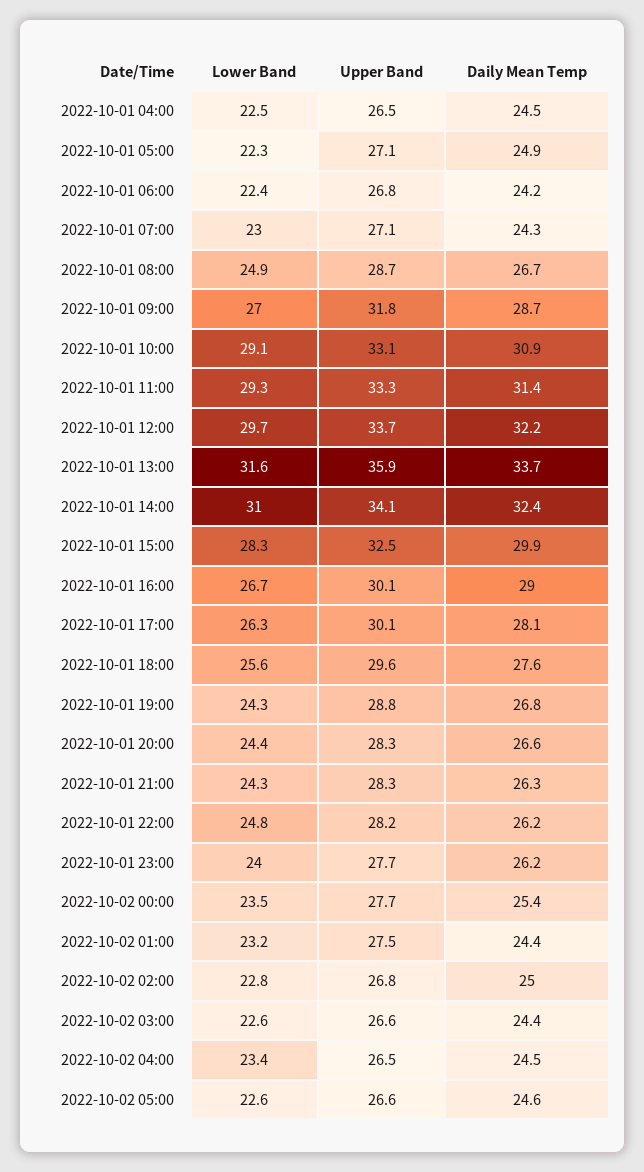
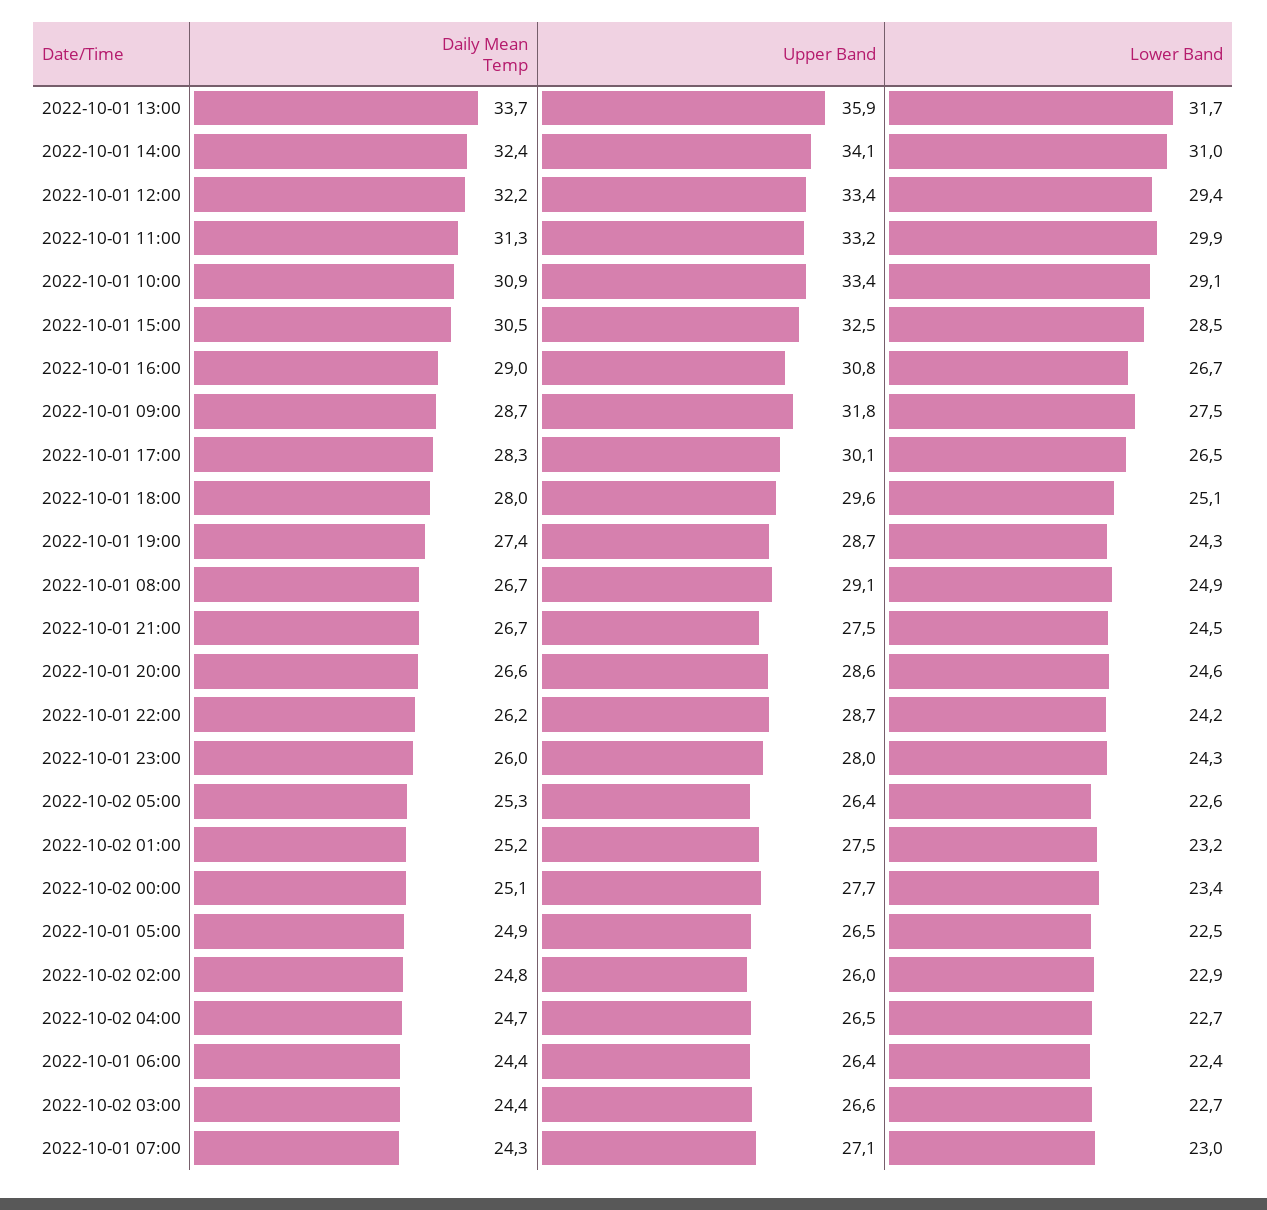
  {
    "Lower Band": {
-     "2022-10-01 04:00": 22.5,
-     "2022-10-01 05:00": 22.3,
+     "2022-10-01 05:00": 22.5,
      "2022-10-01 06:00": 22.4,
      "2022-10-01 07:00": 23,
      "2022-10-01 08:00": 24.9,
-     "2022-10-01 09:00": 27,
+     "2022-10-01 09:00": 27.5,
      "2022-10-01 10:00": 29.1,
-     "2022-10-01 11:00": 29.3,
+     "2022-10-01 11:00": 29.9,
-     "2022-10-01 12:00": 29.7,
+     "2022-10-01 12:00": 29.4,
-     "2022-10-01 13:00": 31.6,
+     "2022-10-01 13:00": 31.7,
      "2022-10-01 14:00": 31,
-     "2022-10-01 15:00": 28.3,
+     "2022-10-01 15:00": 28.5,
      "2022-10-01 16:00": 26.7,
-     "2022-10-01 17:00": 26.3,
+     "2022-10-01 17:00": 26.5,
-     "2022-10-01 18:00": 25.6,
+     "2022-10-01 18:00": 25.1,
      "2022-10-01 19:00": 24.3,
-     "2022-10-01 20:00": 24.4,
+     "2022-10-01 20:00": 24.6,
-     "2022-10-01 21:00": 24.3,
+     "2022-10-01 21:00": 24.5,
-     "2022-10-01 22:00": 24.8,
+     "2022-10-01 22:00": 24.2,
-     "2022-10-01 23:00": 24,
+     "2022-10-01 23:00": 24.3,
-     "2022-10-02 00:00": 23.5,
+     "2022-10-02 00:00": 23.4,
      "2022-10-02 01:00": 23.2,
-     "2022-10-02 02:00": 22.8,
+     "2022-10-02 02:00": 22.9,
-     "2022-10-02 03:00": 22.6,
+     "2022-10-02 03:00": 22.7,
-     "2022-10-02 04:00": 23.4,
+     "2022-10-02 04:00": 22.7,
      "2022-10-02 05:00": 22.6
    },
    "Upper Band": {
-     "2022-10-01 04:00": 26.5,
-     "2022-10-01 05:00": 27.1,
+     "2022-10-01 05:00": 26.5,
-     "2022-10-01 06:00": 26.8,
+     "2022-10-01 06:00": 26.4,
      "2022-10-01 07:00": 27.1,
-     "2022-10-01 08:00": 28.7,
+     "2022-10-01 08:00": 29.1,
      "2022-10-01 09:00": 31.8,
-     "2022-10-01 10:00": 33.1,
+     "2022-10-01 10:00": 33.4,
-     "2022-10-01 11:00": 33.3,
+     "2022-10-01 11:00": 33.2,
-     "2022-10-01 12:00": 33.7,
+     "2022-10-01 12:00": 33.4,
      "2022-10-01 13:00": 35.9,
      "2022-10-01 14:00": 34.1,
      "2022-10-01 15:00": 32.5,
-     "2022-10-01 16:00": 30.1,
+     "2022-10-01 16:00": 30.8,
      "2022-10-01 17:00": 30.1,
      "2022-10-01 18:00": 29.6,
-     "2022-10-01 19:00": 28.8,
+     "2022-10-01 19:00": 28.7,
-     "2022-10-01 20:00": 28.3,
+     "2022-10-01 20:00": 28.6,
-     "2022-10-01 21:00": 28.3,
+     "2022-10-01 21:00": 27.5,
-     "2022-10-01 22:00": 28.2,
+     "2022-10-01 22:00": 28.7,
-     "2022-10-01 23:00": 27.7,
+     "2022-10-01 23:00": 28,
      "2022-10-02 00:00": 27.7,
      "2022-10-02 01:00": 27.5,
-     "2022-10-02 02:00": 26.8,
+     "2022-10-02 02:00": 26,
      "2022-10-02 03:00": 26.6,
      "2022-10-02 04:00": 26.5,
-     "2022-10-02 05:00": 26.6
+     "2022-10-02 05:00": 26.4
    },
    "Daily Mean Temp": {
-     "2022-10-01 04:00": 24.5,
      "2022-10-01 05:00": 24.9,
-     "2022-10-01 06:00": 24.2,
+     "2022-10-01 06:00": 24.4,
      "2022-10-01 07:00": 24.3,
      "2022-10-01 08:00": 26.7,
      "2022-10-01 09:00": 28.7,
      "2022-10-01 10:00": 30.9,
-     "2022-10-01 11:00": 31.4,
+     "2022-10-01 11:00": 31.3,
      "2022-10-01 12:00": 32.2,
      "2022-10-01 13:00": 33.7,
      "2022-10-01 14:00": 32.4,
-     "2022-10-01 15:00": 29.9,
+     "2022-10-01 15:00": 30.5,
      "2022-10-01 16:00": 29,
-     "2022-10-01 17:00": 28.1,
+     "2022-10-01 17:00": 28.3,
-     "2022-10-01 18:00": 27.6,
+     "2022-10-01 18:00": 28,
-     "2022-10-01 19:00": 26.8,
+     "2022-10-01 19:00": 27.4,
      "2022-10-01 20:00": 26.6,
-     "2022-10-01 21:00": 26.3,
+     "2022-10-01 21:00": 26.7,
      "2022-10-01 22:00": 26.2,
-     "2022-10-01 23:00": 26.2,
+     "2022-10-01 23:00": 26,
-     "2022-10-02 00:00": 25.4,
+     "2022-10-02 00:00": 25.1,
-     "2022-10-02 01:00": 24.4,
+     "2022-10-02 01:00": 25.2,
-     "2022-10-02 02:00": 25,
+     "2022-10-02 02:00": 24.8,
      "2022-10-02 03:00": 24.4,
-     "2022-10-02 04:00": 24.5,
+     "2022-10-02 04:00": 24.7,
-     "2022-10-02 05:00": 24.6
+     "2022-10-02 05:00": 25.3
    }
  }

